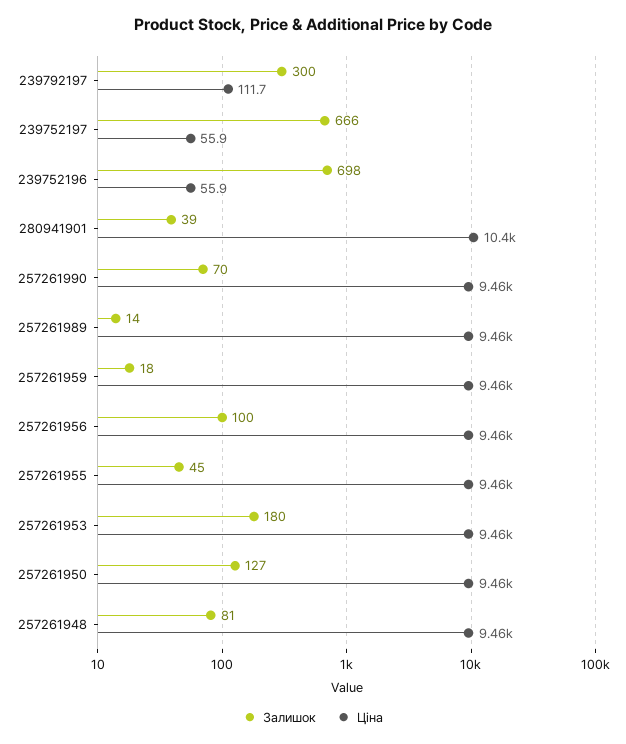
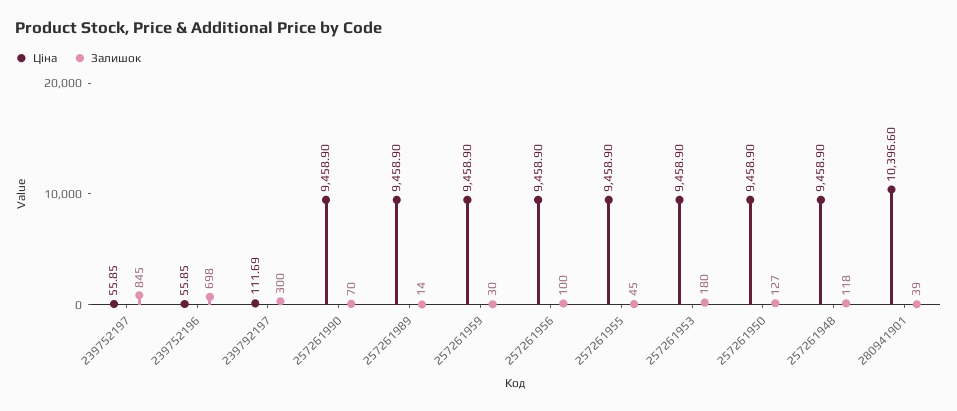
  {
    "Залишок": {
      "239792197": 300,
-     "239752197": 666,
+     "239752197": 845,
      "239752196": 698,
      "280941901": 39,
      "257261990": 70,
      "257261989": 14,
-     "257261959": 18,
+     "257261959": 30,
      "257261956": 100,
      "257261955": 45,
      "257261953": 180,
      "257261950": 127,
-     "257261948": 81
+     "257261948": 118
    },
    "Ціна": {
      "239792197": 111.69,
      "239752197": 55.85,
      "239752196": 55.85,
      "280941901": 10396.6,
      "257261990": 9458.9,
      "257261989": 9458.9,
      "257261959": 9458.9,
      "257261956": 9458.9,
      "257261955": 9458.9,
      "257261953": 9458.9,
      "257261950": 9458.9,
      "257261948": 9458.9
    }
  }

